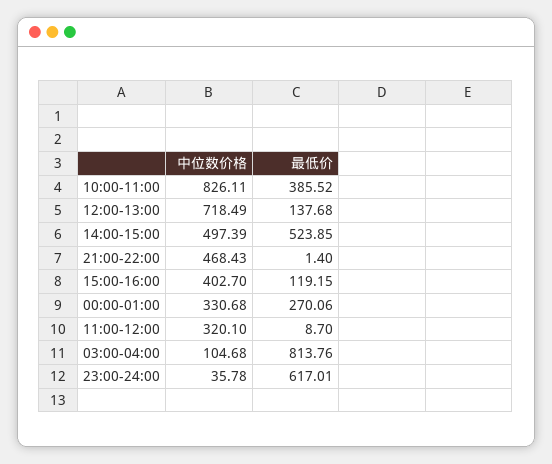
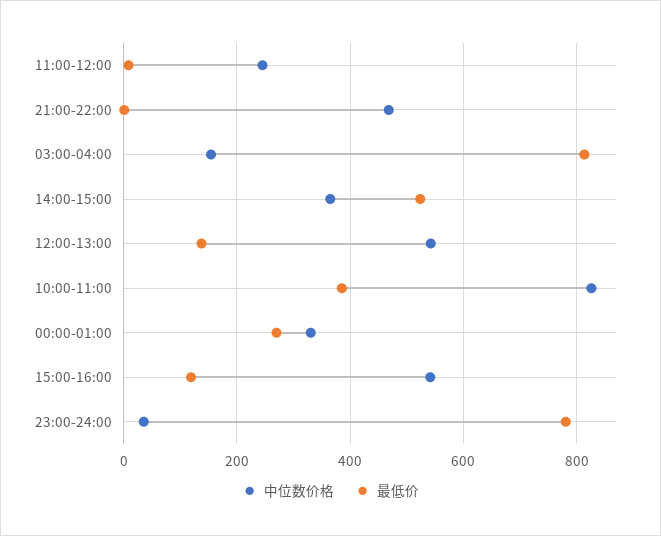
  {
    "中位数价格": {
      "10:00-11:00": 826.11,
-     "12:00-13:00": 718.49,
+     "12:00-13:00": 540,
-     "14:00-15:00": 497.39,
+     "14:00-15:00": 360,
      "21:00-22:00": 468.43,
-     "15:00-16:00": 402.7,
+     "15:00-16:00": 540,
      "00:00-01:00": 330.68,
-     "11:00-12:00": 320.1,
+     "11:00-12:00": 240,
-     "03:00-04:00": 104.68,
+     "03:00-04:00": 160,
      "23:00-24:00": 35.78
    },
    "最低价": {
      "10:00-11:00": 385.52,
      "12:00-13:00": 137.68,
      "14:00-15:00": 523.85,
      "21:00-22:00": 1.4,
      "15:00-16:00": 119.15,
      "00:00-01:00": 270.06,
      "11:00-12:00": 8.7,
      "03:00-04:00": 813.76,
-     "23:00-24:00": 617.01
+     "23:00-24:00": 780
    }
  }

